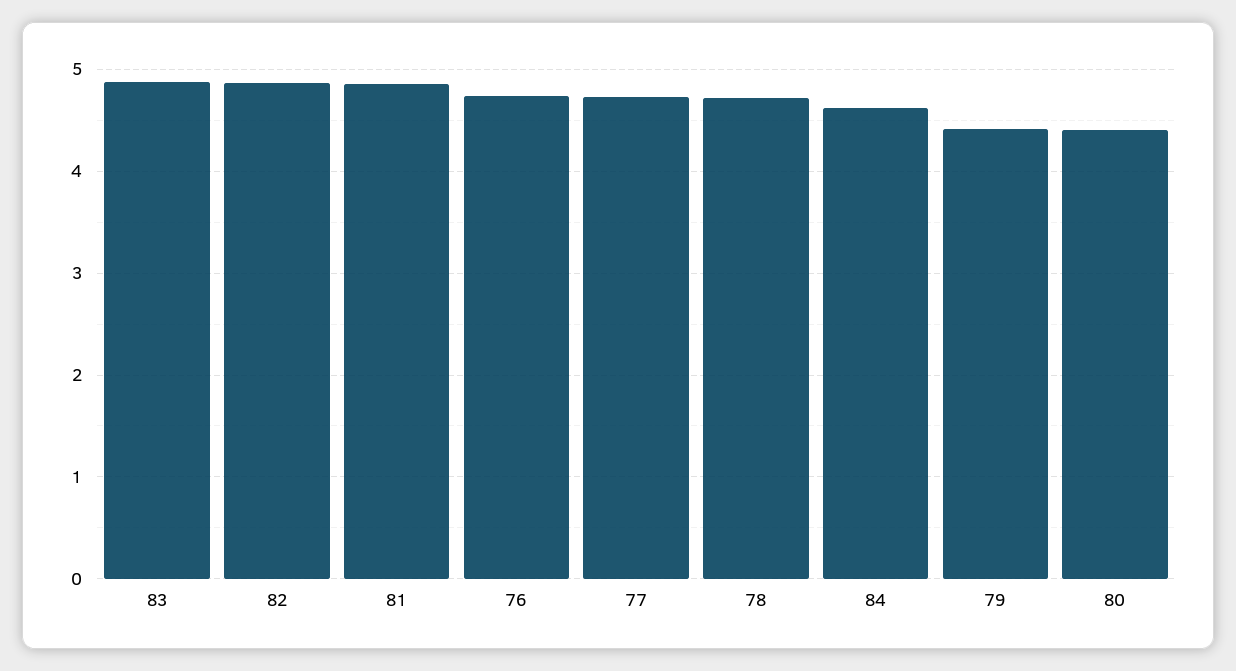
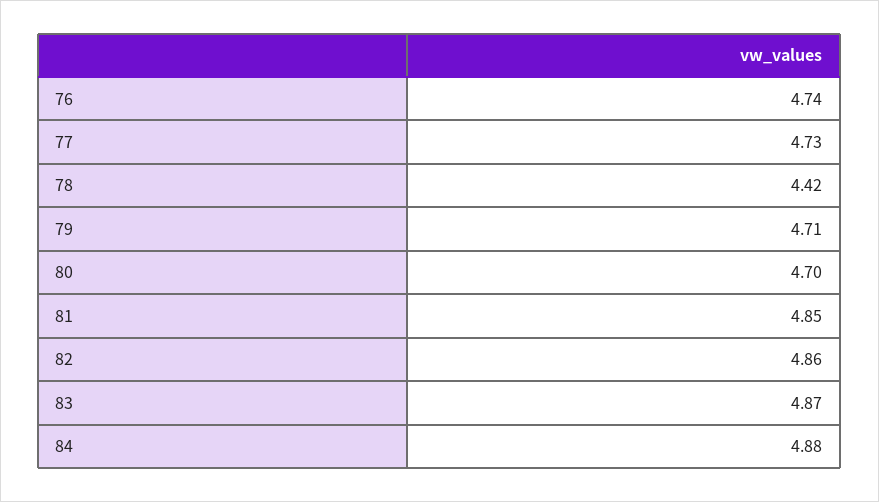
  {
    "83": 4.87,
    "82": 4.86,
    "81": 4.85,
    "76": 4.74,
    "77": 4.73,
-   "78": 4.7,
+   "78": 4.42,
-   "84": 4.6,
+   "84": 4.88,
-   "79": 4.4,
+   "79": 4.71,
-   "80": 4.4
+   "80": 4.7
  }

